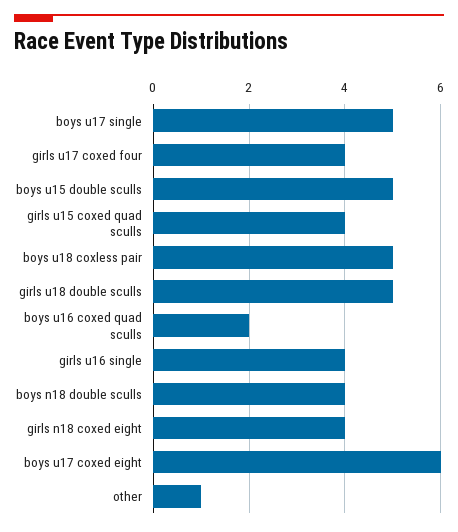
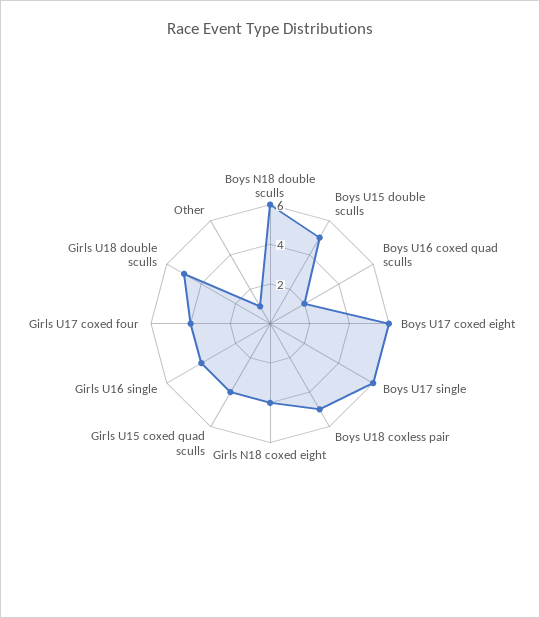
  {
-   "boys u17 single": 5,
+   "boys u17 single": 6,
    "girls u17 coxed four": 4,
    "boys u15 double sculls": 5,
    "girls u15 coxed quad sculls": 4,
    "boys u18 coxless pair": 5,
    "girls u18 double sculls": 5,
    "boys u16 coxed quad sculls": 2,
    "girls u16 single": 4,
-   "boys n18 double sculls": 4,
+   "boys n18 double sculls": 6,
    "girls n18 coxed eight": 4,
    "boys u17 coxed eight": 6,
    "other": 1
  }

